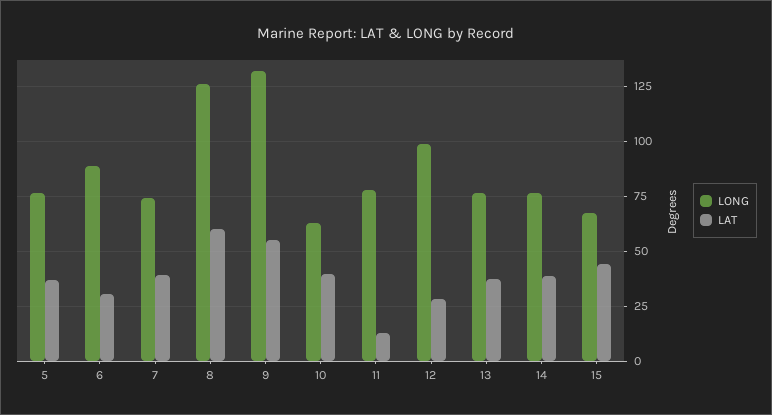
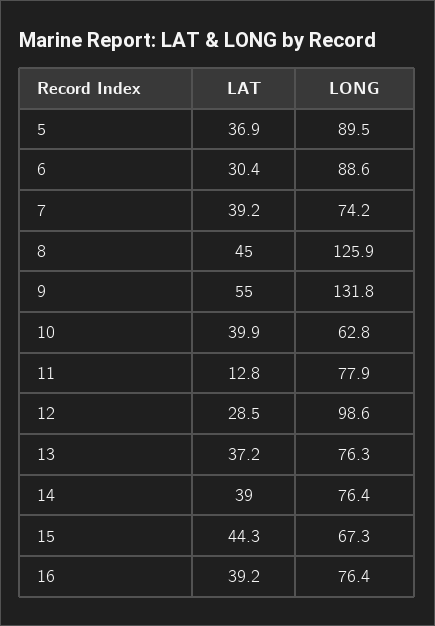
  {
    "LONG": {
-     "5": 75,
+     "5": 89.5,
      "6": 88.6,
      "7": 74.2,
      "8": 125.9,
      "9": 131.8,
      "10": 62.8,
      "11": 77.9,
      "12": 98.6,
      "13": 76.3,
      "14": 76.4,
-     "15": 67.3
+     "15": 67.3,
+     "16": 76.4
    },
    "LAT": {
      "5": 36.9,
      "6": 30.4,
      "7": 39.2,
-     "8": 60,
+     "8": 45,
      "9": 55,
      "10": 39.9,
      "11": 12.8,
      "12": 28.5,
      "13": 37.2,
      "14": 39,
-     "15": 44.3
+     "15": 44.3,
+     "16": 39.2
    }
  }

